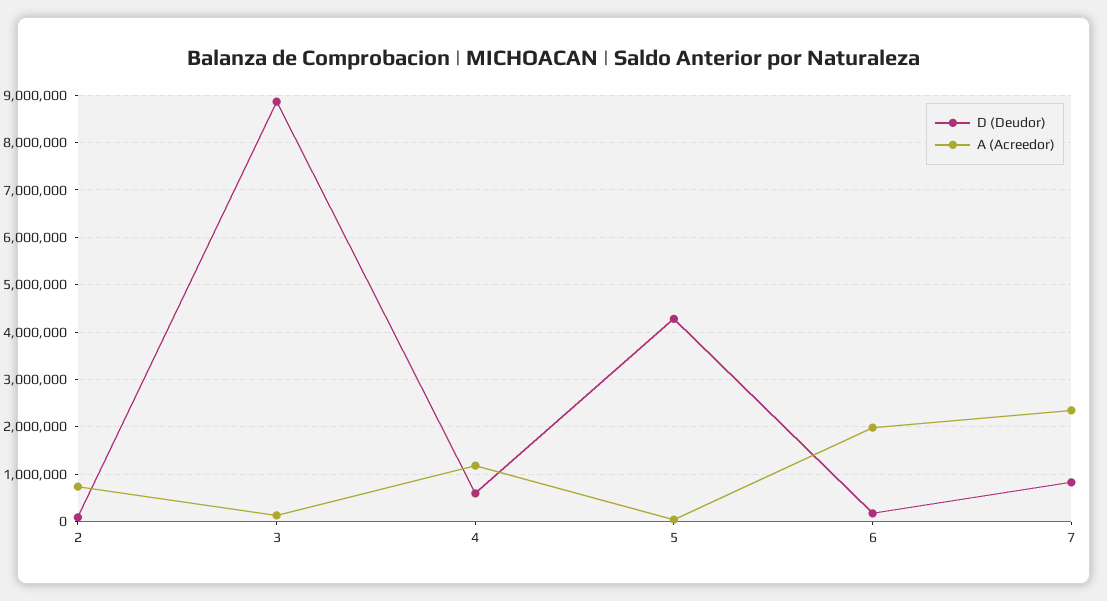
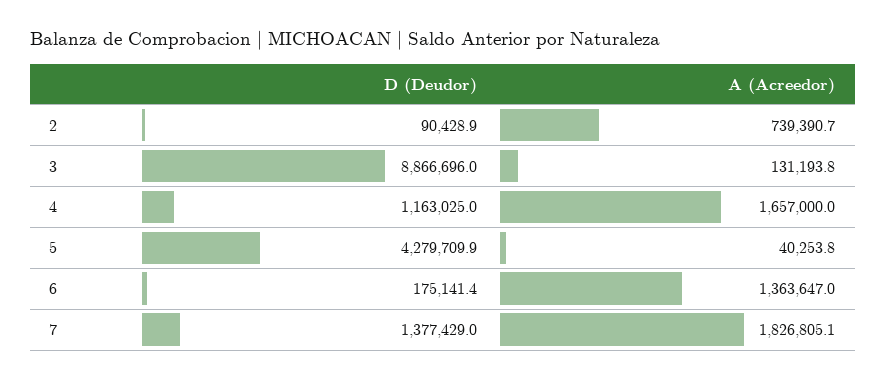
  {
    "D (Deudor)": {
      "2": 90428.9,
      "3": 8866696,
-     "4": 600000,
+     "4": 1163025,
      "5": 4279709.9,
      "6": 175141.4,
-     "7": 800000
+     "7": 1377429
    },
    "A (Acreedor)": {
      "2": 739390.7,
      "3": 131193.8,
-     "4": 1200000,
+     "4": 1657000,
      "5": 40253.8,
-     "6": 2000000,
+     "6": 1363647,
-     "7": 2400000
+     "7": 1826805.1
    }
  }

